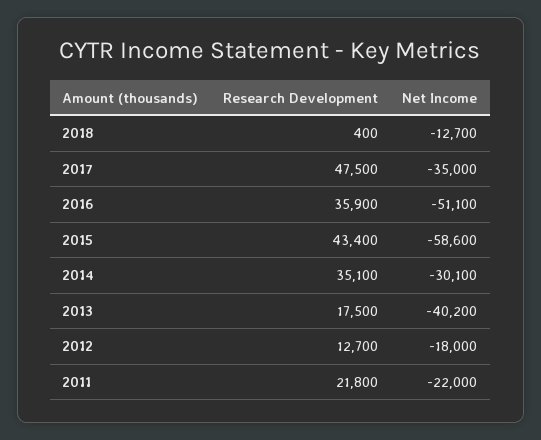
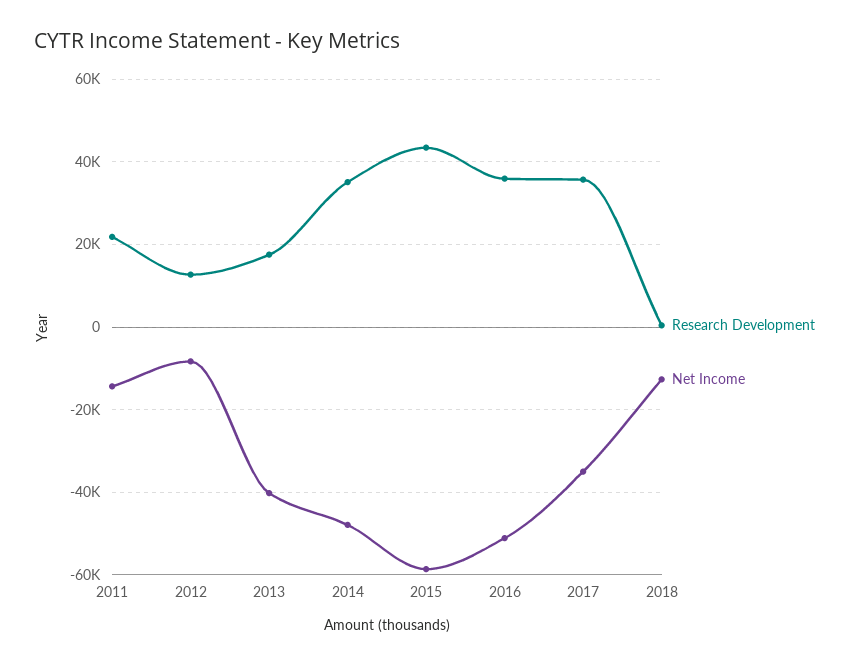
  {
    "Research Development": {
      "2018": 400,
-     "2017": 47500,
+     "2017": 36000,
      "2016": 35900,
      "2015": 43400,
      "2014": 35100,
      "2013": 17500,
      "2012": 12700,
      "2011": 21800
    },
    "Net Income": {
      "2018": -12700,
      "2017": -35000,
      "2016": -51100,
      "2015": -58600,
-     "2014": -30100,
+     "2014": -48000,
      "2013": -40200,
-     "2012": -18000,
+     "2012": -8000,
-     "2011": -22000
+     "2011": -14000
    }
  }

